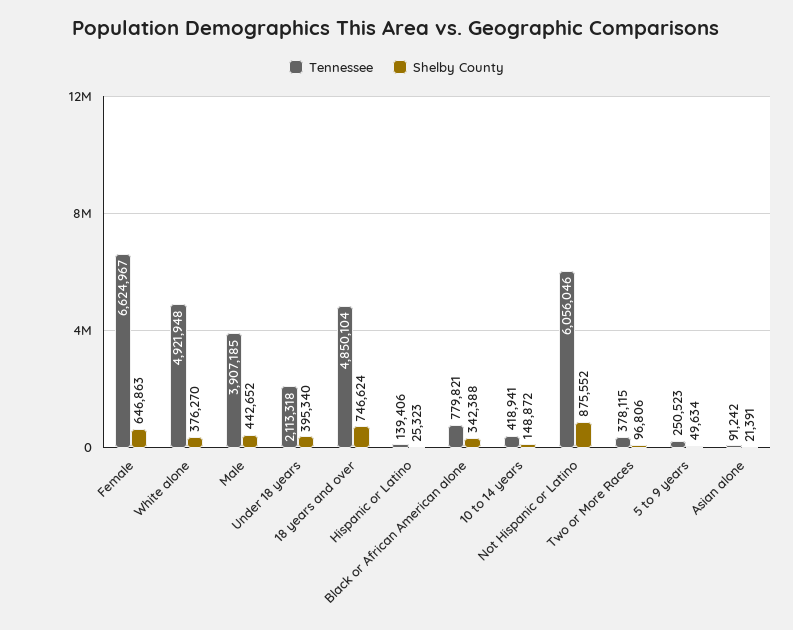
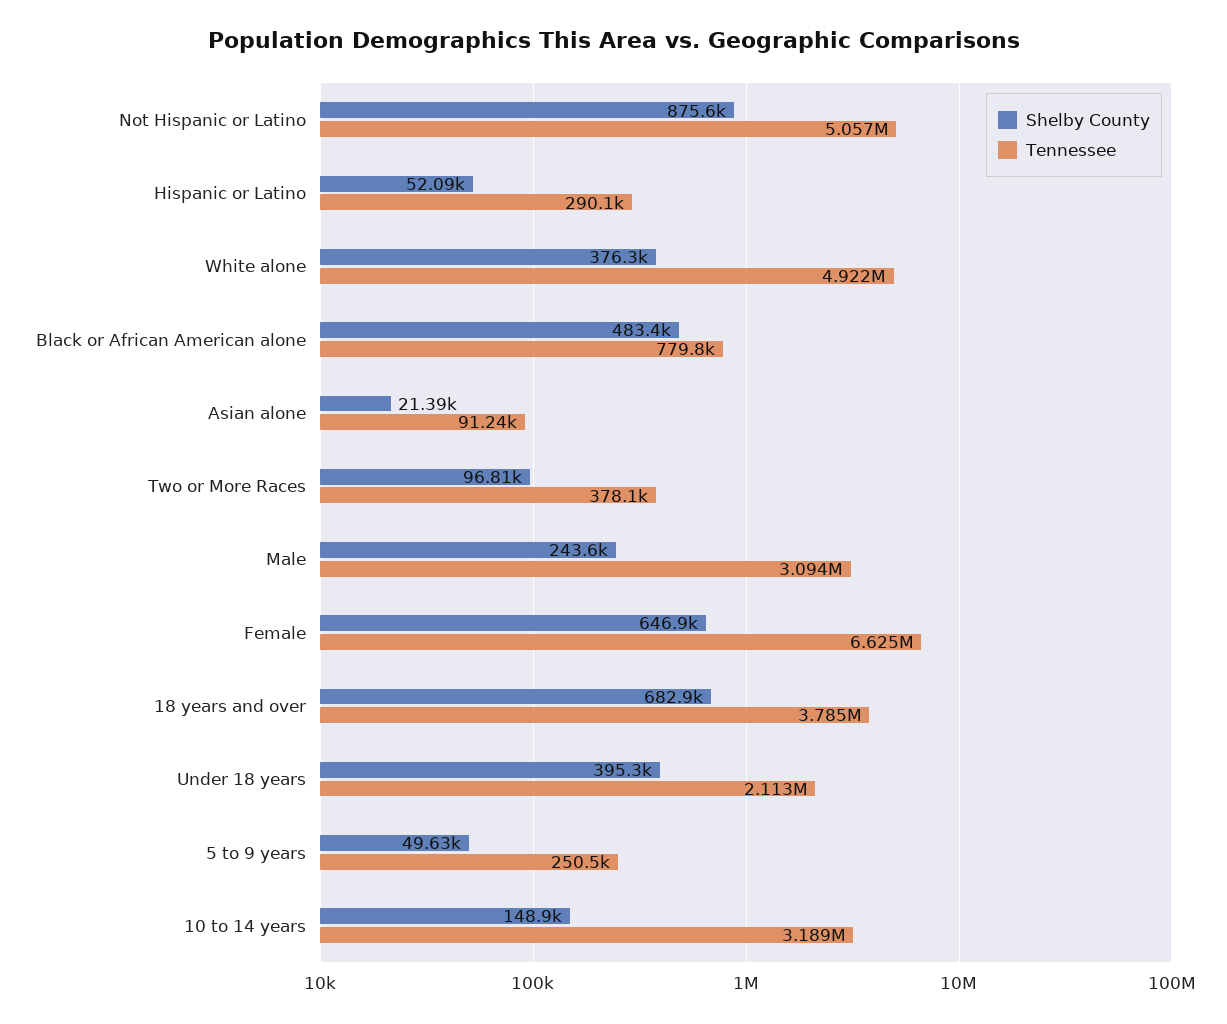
  {
    "Tennessee": {
      "Female": 6624967,
      "White alone": 4921948,
-     "Male": 3907185,
+     "Male": 3094000,
      "Under 18 years": 2113318,
-     "18 years and over": 4850104,
+     "18 years and over": 3785000,
-     "Hispanic or Latino": 139406,
+     "Hispanic or Latino": 290100,
      "Black or African American alone": 779821,
-     "10 to 14 years": 418941,
+     "10 to 14 years": 3189000,
-     "Not Hispanic or Latino": 6056046,
+     "Not Hispanic or Latino": 5057000,
      "Two or More Races": 378115,
      "5 to 9 years": 250523,
      "Asian alone": 91242
    },
    "Shelby County": {
      "Female": 646863,
      "White alone": 376270,
-     "Male": 442652,
+     "Male": 243600,
      "Under 18 years": 395340,
-     "18 years and over": 746624,
+     "18 years and over": 682900,
-     "Hispanic or Latino": 25323,
+     "Hispanic or Latino": 52090,
-     "Black or African American alone": 342388,
+     "Black or African American alone": 483400,
      "10 to 14 years": 148872,
      "Not Hispanic or Latino": 875552,
      "Two or More Races": 96806,
      "5 to 9 years": 49634,
      "Asian alone": 21391
    }
  }

